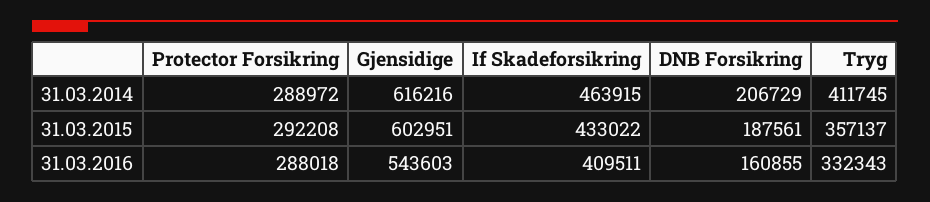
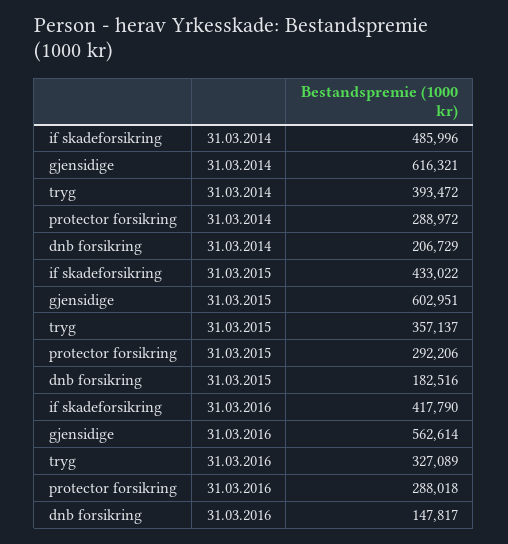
  {
    "Protector Forsikring": {
      "31.03.2014": 288972,
-     "31.03.2015": 292208,
+     "31.03.2015": 292206,
      "31.03.2016": 288018
    },
    "Gjensidige": {
-     "31.03.2014": 616216,
+     "31.03.2014": 616321,
      "31.03.2015": 602951,
-     "31.03.2016": 543603
+     "31.03.2016": 562614
    },
    "If Skadeforsikring": {
-     "31.03.2014": 463915,
+     "31.03.2014": 485996,
      "31.03.2015": 433022,
-     "31.03.2016": 409511
+     "31.03.2016": 417790
    },
    "DNB Forsikring": {
      "31.03.2014": 206729,
-     "31.03.2015": 187561,
+     "31.03.2015": 182516,
-     "31.03.2016": 160855
+     "31.03.2016": 147817
    },
    "Tryg": {
-     "31.03.2014": 411745,
+     "31.03.2014": 393472,
      "31.03.2015": 357137,
-     "31.03.2016": 332343
+     "31.03.2016": 327089
    }
  }

